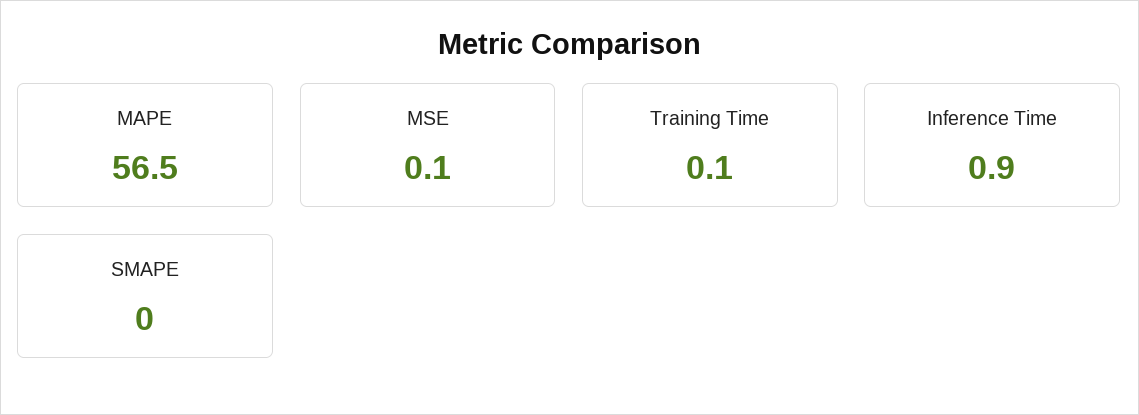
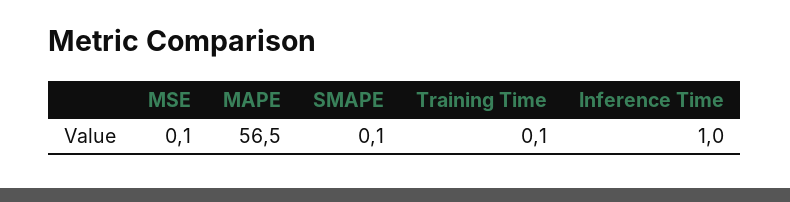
  {
    "MAPE": 56.5,
    "MSE": 0.1,
    "Training Time": 0.1,
-   "Inference Time": 0.9,
+   "Inference Time": 1,
-   "SMAPE": 0
+   "SMAPE": 0.1
  }

